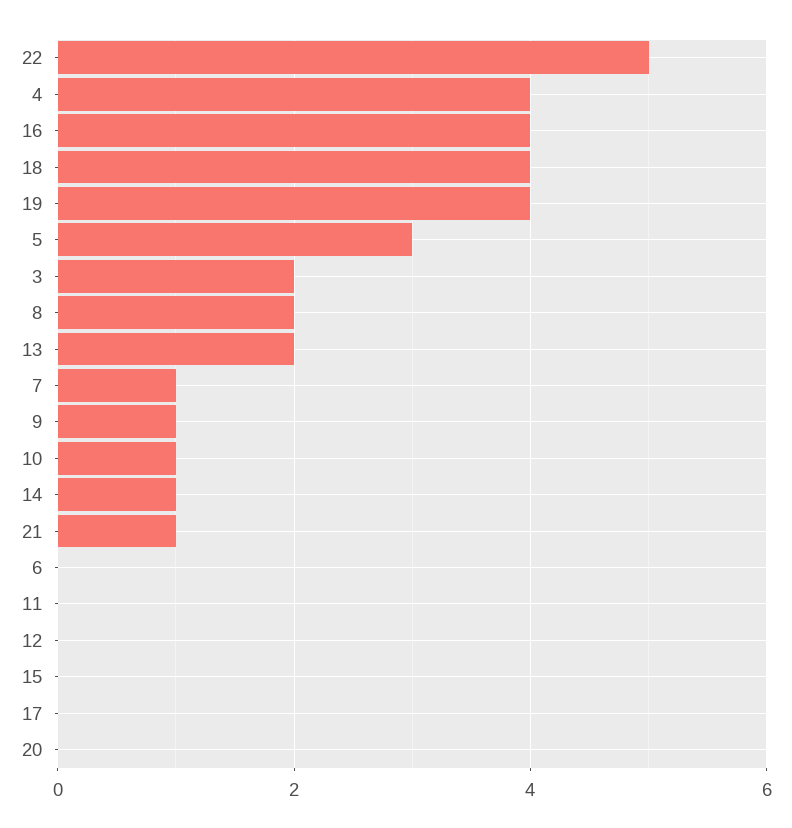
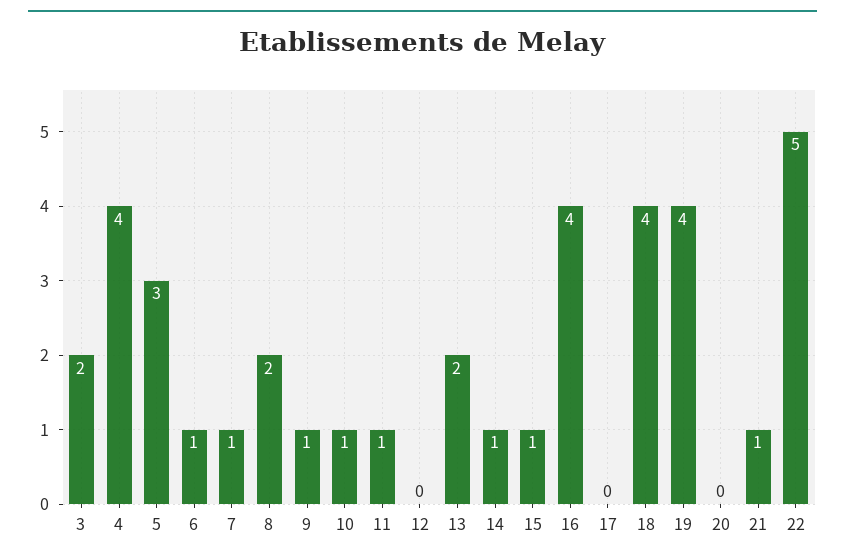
  {
    "22": 5,
    "4": 4,
    "16": 4,
    "18": 4,
    "19": 4,
    "5": 3,
    "3": 2,
    "8": 2,
    "13": 2,
    "7": 1,
    "9": 1,
    "10": 1,
    "14": 1,
    "21": 1,
-   "6": 0,
+   "6": 1,
-   "11": 0,
+   "11": 1,
    "12": 0,
-   "15": 0,
+   "15": 1,
    "17": 0,
    "20": 0
  }

